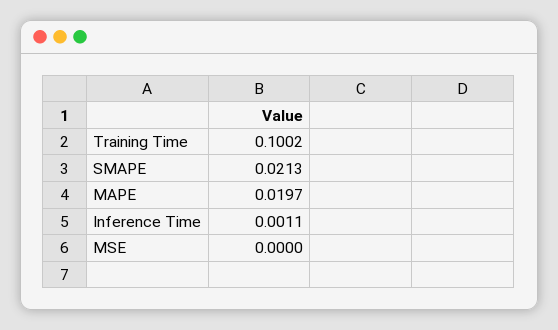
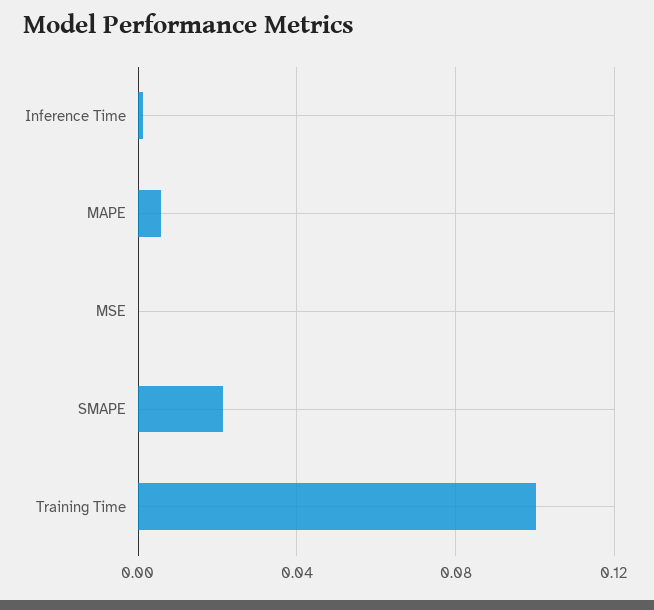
  {
    "Training Time": 0.1002,
    "SMAPE": 0.0213,
-   "MAPE": 0.0197,
+   "MAPE": 0.005,
    "Inference Time": 0.0011,
    "MSE": 0
  }

